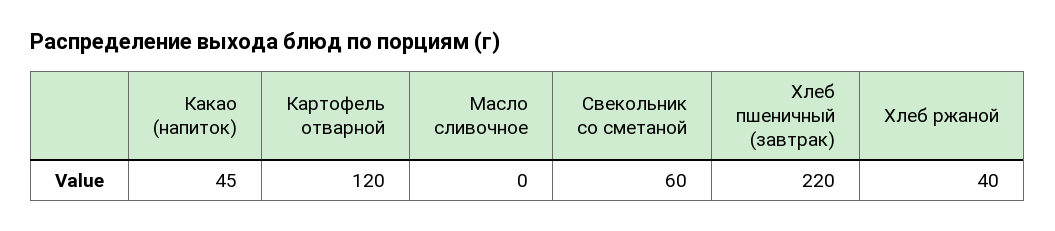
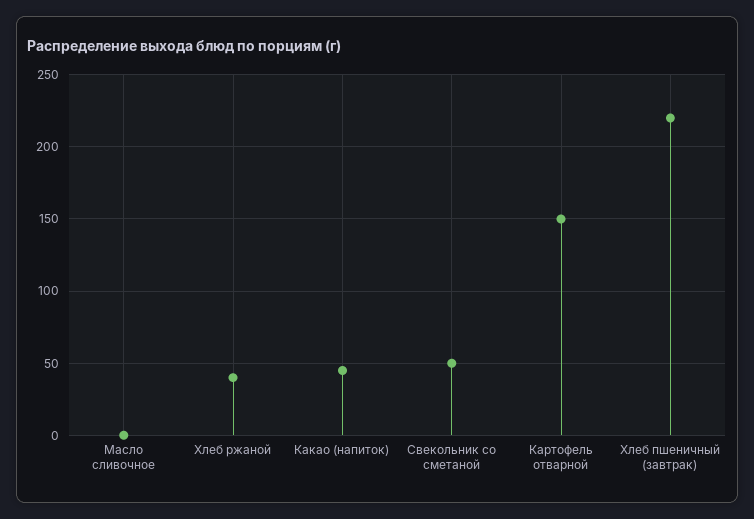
  {
    "Какао (напиток)": 45,
-   "Картофель отварной": 120,
+   "Картофель отварной": 150,
    "Масло сливочное": 0,
-   "Свекольник со сметаной": 60,
+   "Свекольник со сметаной": 50,
    "Хлеб пшеничный (завтрак)": 220,
    "Хлеб ржаной": 40
  }

